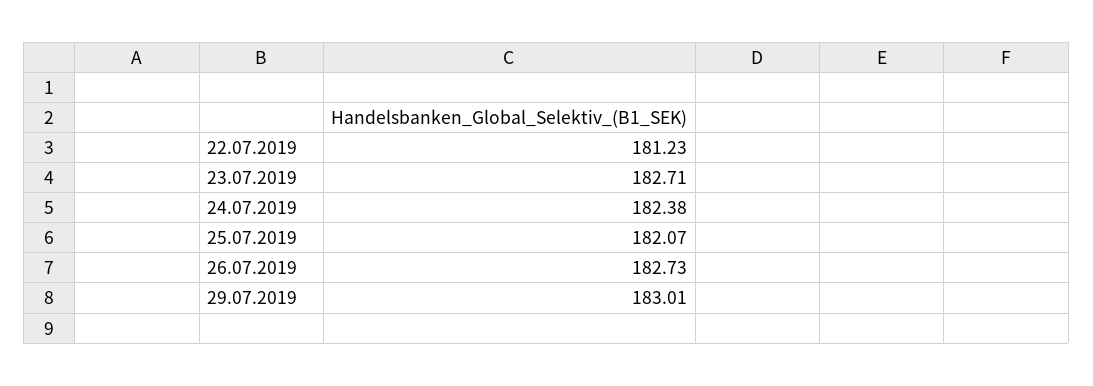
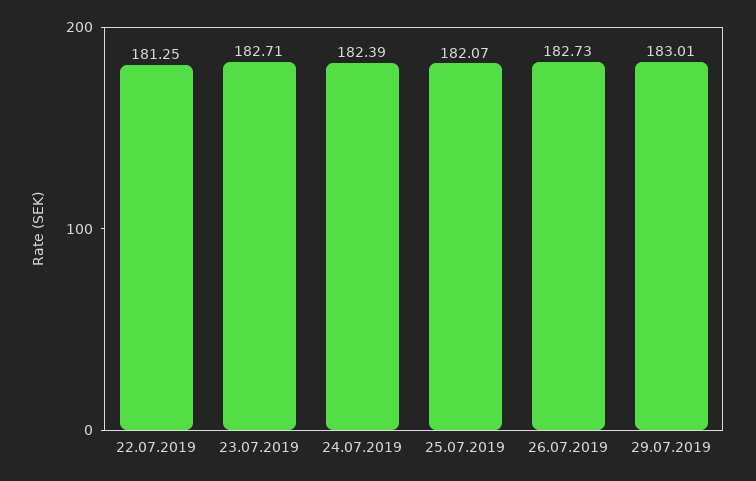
  {
-   "22.07.2019": 181.23,
+   "22.07.2019": 181.25,
    "23.07.2019": 182.71,
-   "24.07.2019": 182.38,
+   "24.07.2019": 182.39,
    "25.07.2019": 182.07,
    "26.07.2019": 182.73,
    "29.07.2019": 183.01
  }

